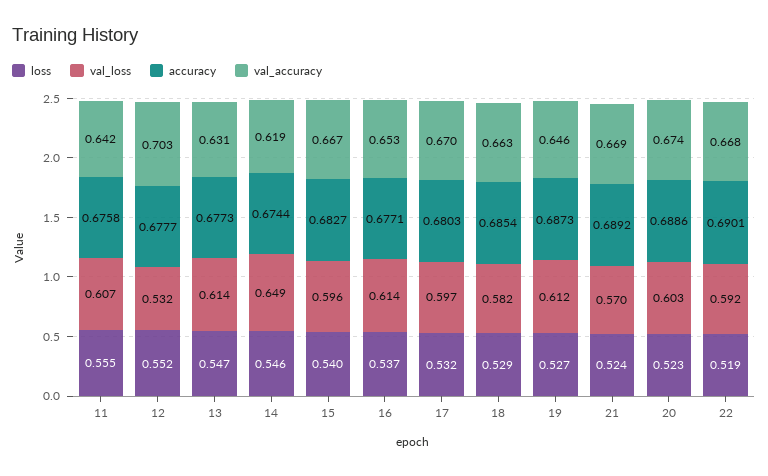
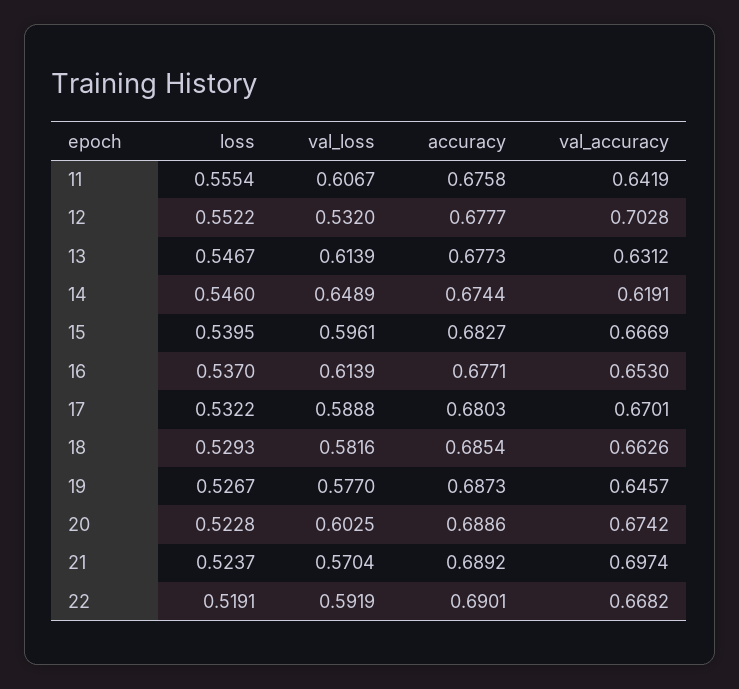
  {
    "loss": {
      "11": 0.5554,
      "12": 0.5522,
      "13": 0.5467,
      "14": 0.546,
      "15": 0.5395,
      "16": 0.537,
      "17": 0.5322,
      "18": 0.5293,
      "19": 0.5267,
      "21": 0.5237,
      "20": 0.5228,
      "22": 0.5191
    },
    "val_loss": {
      "11": 0.6067,
      "12": 0.532,
      "13": 0.6139,
      "14": 0.6489,
      "15": 0.5961,
      "16": 0.6139,
-     "17": 0.597,
+     "17": 0.5888,
      "18": 0.5816,
-     "19": 0.612,
+     "19": 0.577,
      "21": 0.5704,
      "20": 0.6025,
      "22": 0.5919
    },
    "accuracy": {
      "11": 0.6758,
      "12": 0.6777,
      "13": 0.6773,
      "14": 0.6744,
      "15": 0.6827,
      "16": 0.6771,
      "17": 0.6803,
      "18": 0.6854,
      "19": 0.6873,
      "21": 0.6892,
      "20": 0.6886,
      "22": 0.6901
    },
    "val_accuracy": {
      "11": 0.6419,
      "12": 0.7028,
      "13": 0.6312,
      "14": 0.6191,
      "15": 0.6669,
      "16": 0.653,
      "17": 0.6701,
      "18": 0.6626,
      "19": 0.6457,
-     "21": 0.669,
+     "21": 0.6974,
      "20": 0.6742,
      "22": 0.6682
    }
  }

